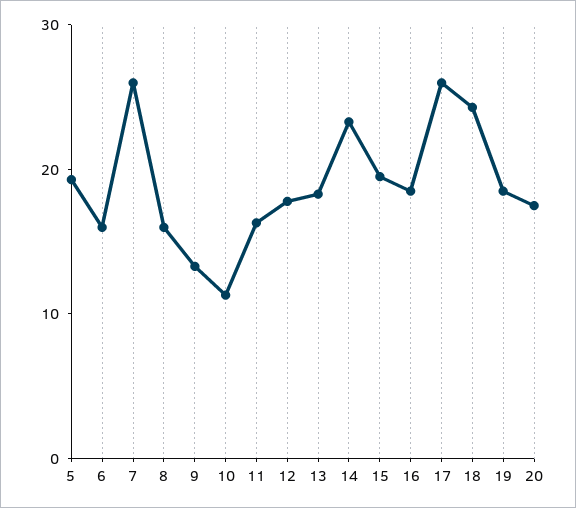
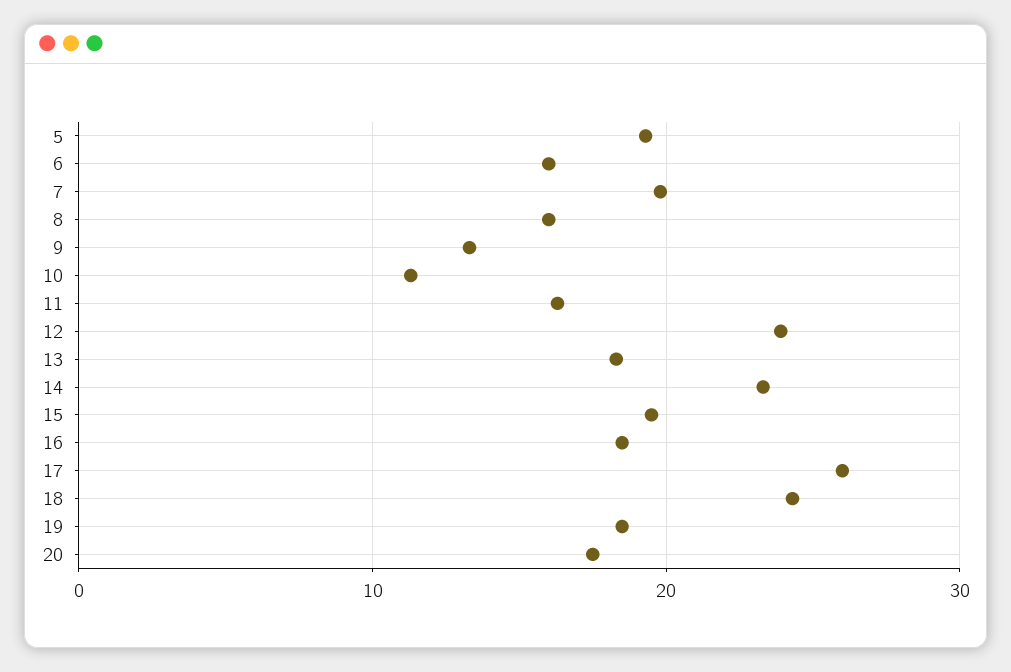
  {
    "5": 19,
    "6": 16,
-   "7": 26,
+   "7": 20,
    "8": 16,
    "9": 13,
    "10": 11,
    "11": 16,
-   "12": 18,
+   "12": 24,
    "13": 18,
    "14": 23,
    "15": 20,
    "16": 19,
    "17": 26,
    "18": 24,
    "19": 19,
    "20": 18
  }

